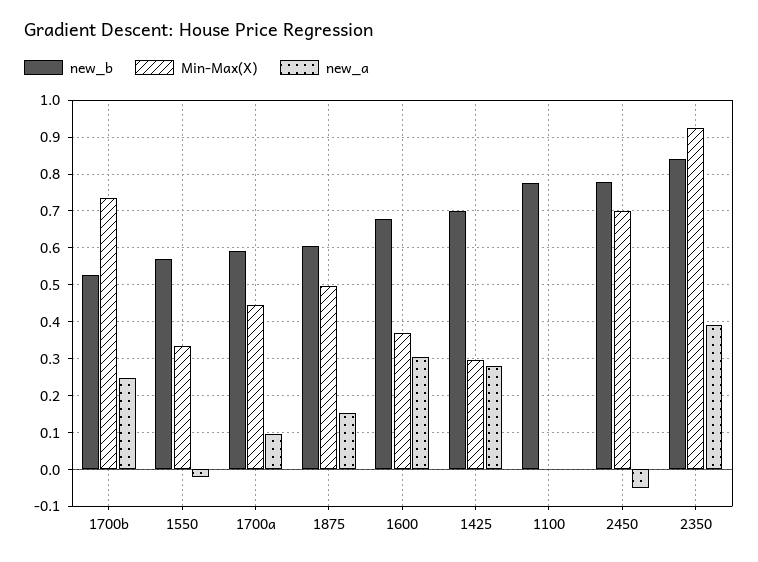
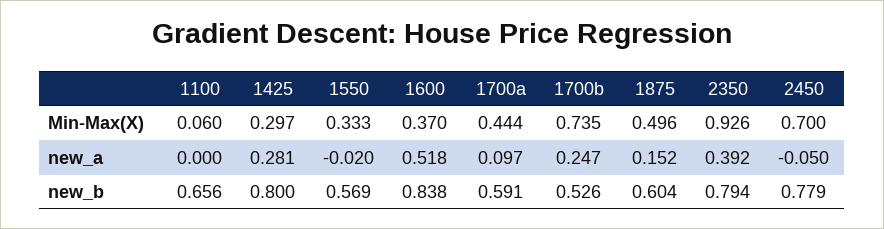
  {
    "new_b": {
      "1700b": 0.526,
      "1550": 0.569,
      "1700a": 0.591,
      "1875": 0.604,
-     "1600": 0.68,
+     "1600": 0.838,
-     "1425": 0.7,
+     "1425": 0.8,
-     "1100": 0.78,
+     "1100": 0.656,
      "2450": 0.779,
-     "2350": 0.84
+     "2350": 0.794
    },
    "Min-Max(X)": {
      "1700b": 0.735,
      "1550": 0.333,
      "1700a": 0.444,
      "1875": 0.496,
      "1600": 0.37,
      "1425": 0.297,
-     "1100": 0,
+     "1100": 0.06,
      "2450": 0.7,
      "2350": 0.926
    },
    "new_a": {
      "1700b": 0.247,
      "1550": -0.02,
      "1700a": 0.097,
      "1875": 0.152,
-     "1600": 0.3,
+     "1600": 0.518,
      "1425": 0.281,
      "1100": 0,
      "2450": -0.05,
      "2350": 0.392
    }
  }

